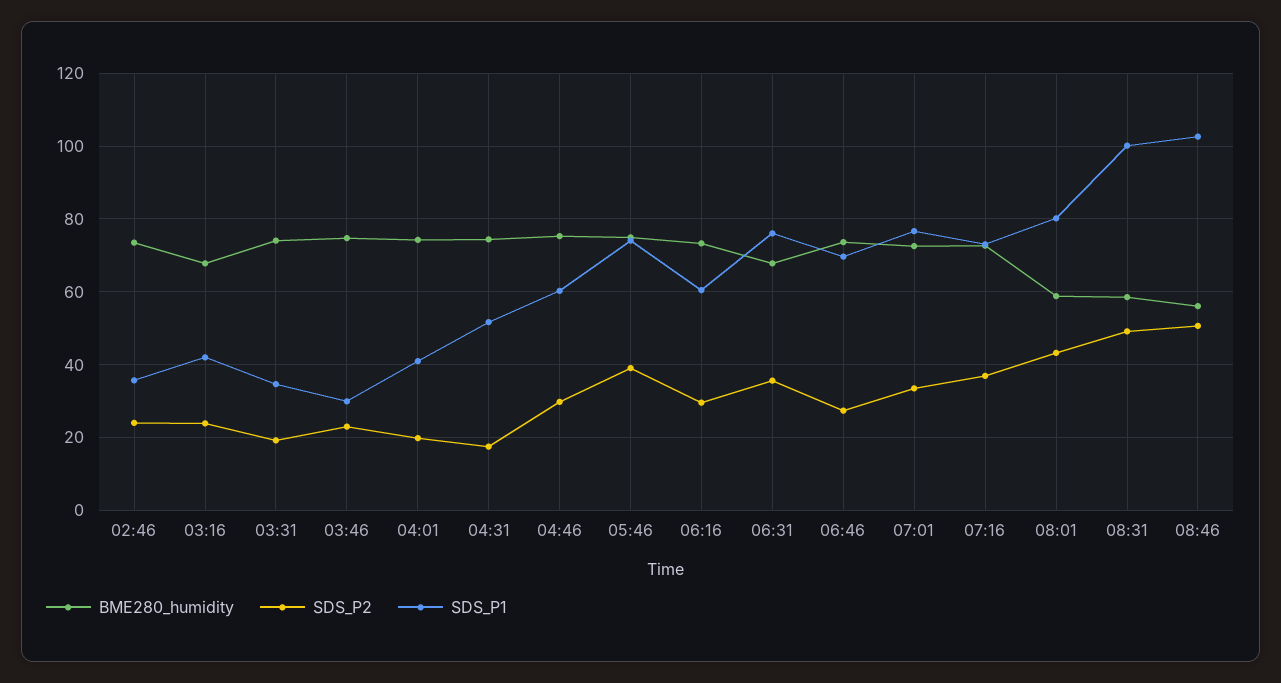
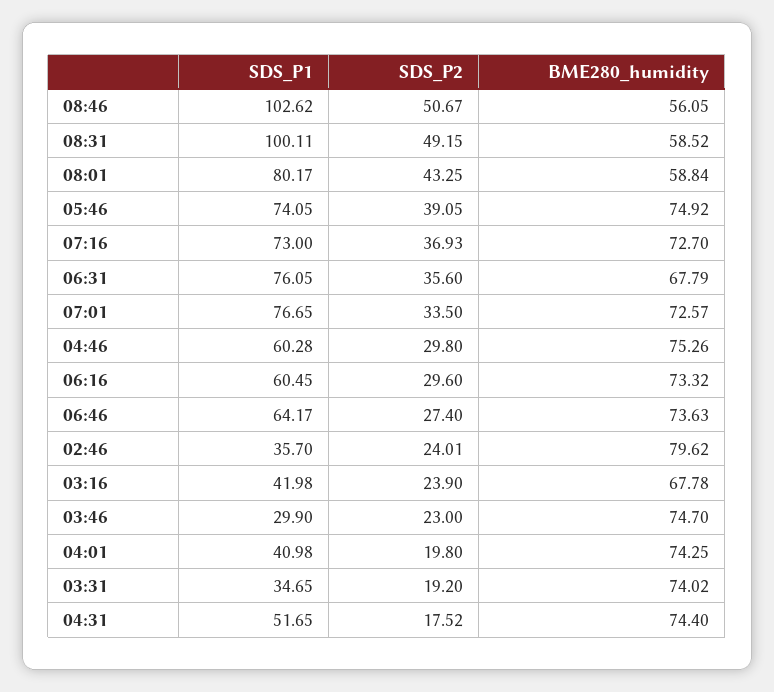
  {
    "BME280_humidity": {
-     "02:46": 74,
+     "02:46": 79.62,
      "03:16": 67.78,
      "03:31": 74.02,
      "03:46": 74.7,
      "04:01": 74.25,
      "04:31": 74.4,
      "04:46": 75.26,
      "05:46": 74.92,
      "06:16": 73.32,
      "06:31": 67.79,
      "06:46": 73.63,
      "07:01": 72.57,
      "07:16": 72.7,
      "08:01": 58.84,
      "08:31": 58.52,
      "08:46": 56.05
    },
    "SDS_P2": {
      "02:46": 24.01,
      "03:16": 23.9,
      "03:31": 19.2,
      "03:46": 23,
      "04:01": 19.8,
      "04:31": 17.52,
      "04:46": 29.8,
      "05:46": 39.05,
      "06:16": 29.6,
      "06:31": 35.6,
      "06:46": 27.4,
      "07:01": 33.5,
      "07:16": 36.93,
      "08:01": 43.25,
      "08:31": 49.15,
      "08:46": 50.67
    },
    "SDS_P1": {
      "02:46": 35.7,
      "03:16": 41.98,
      "03:31": 34.65,
      "03:46": 29.9,
      "04:01": 40.98,
      "04:31": 51.65,
      "04:46": 60.28,
      "05:46": 74.05,
      "06:16": 60.45,
      "06:31": 76.05,
-     "06:46": 70,
+     "06:46": 64.17,
      "07:01": 76.65,
      "07:16": 73,
      "08:01": 80.17,
      "08:31": 100.11,
      "08:46": 102.62
    }
  }

